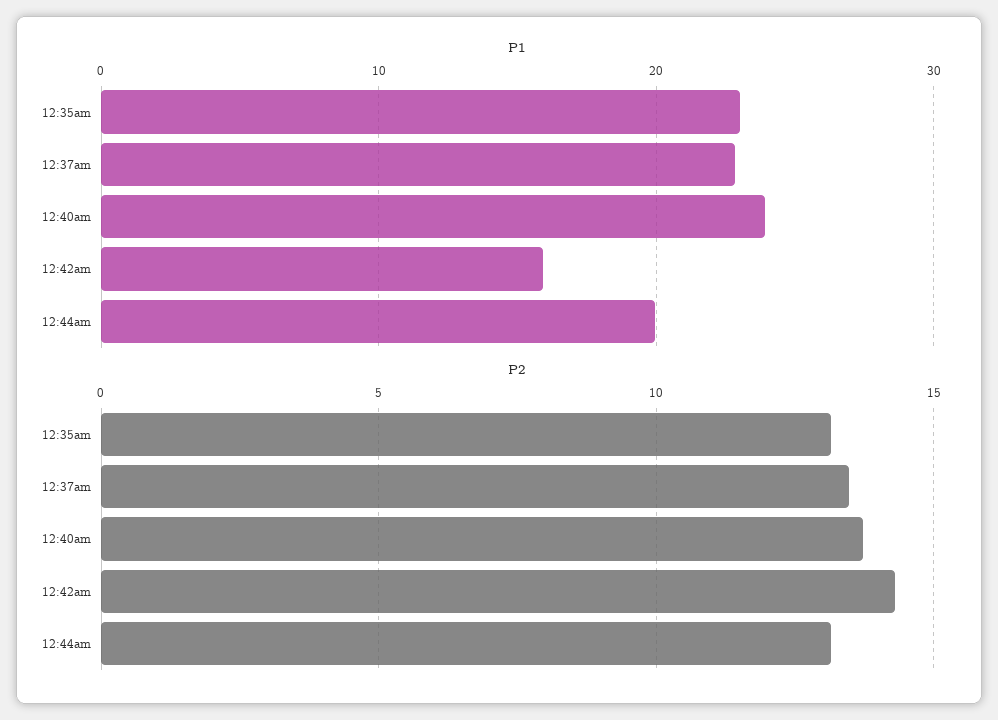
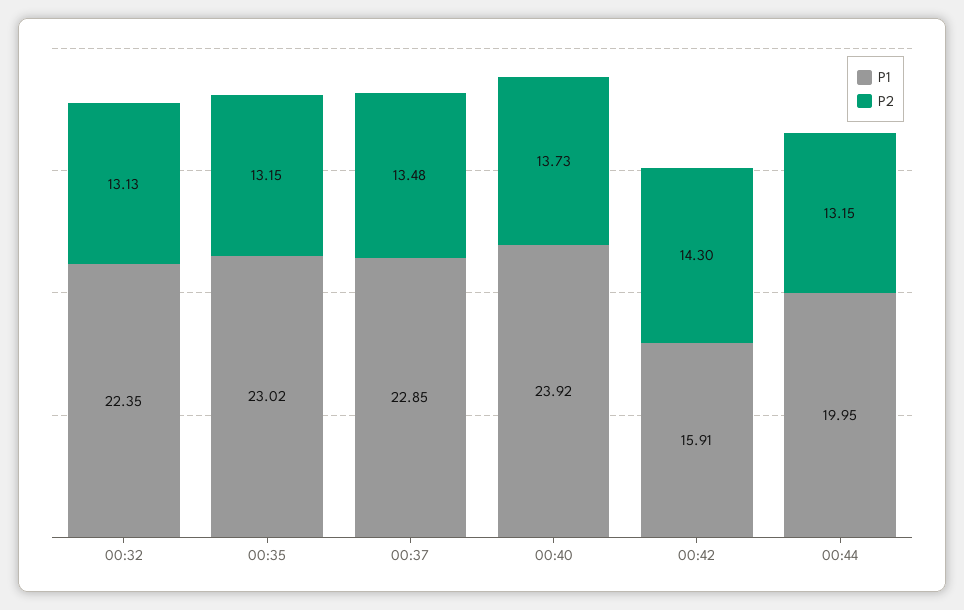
  {
    "P1": {
      "12:35am": 23.02,
      "12:37am": 22.85,
      "12:40am": 23.92,
      "12:42am": 15.91,
-     "12:44am": 19.95
+     "12:44am": 19.95,
+     "00:32": 22.35
    },
    "P2": {
      "12:35am": 13.15,
      "12:37am": 13.48,
      "12:40am": 13.73,
      "12:42am": 14.3,
-     "12:44am": 13.15
+     "12:44am": 13.15,
+     "00:32": 13.13
    }
  }

